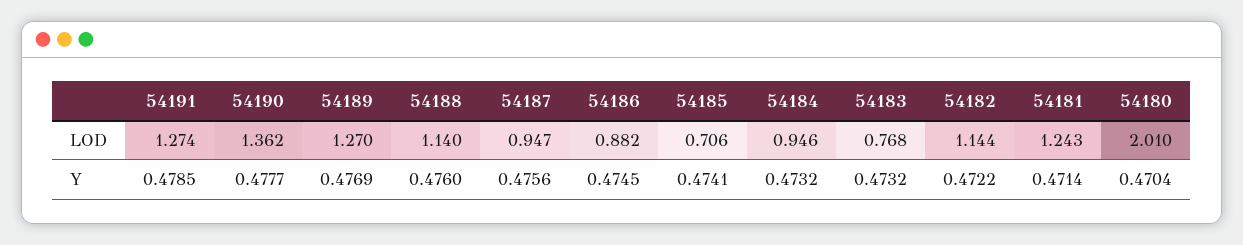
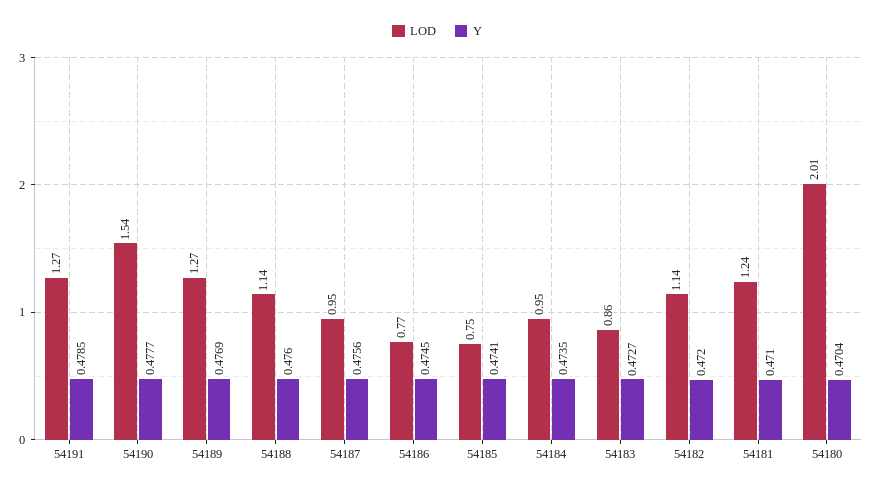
  {
    "LOD": {
      "54191": 1.274,
-     "54190": 1.362,
+     "54190": 1.54,
      "54189": 1.27,
      "54188": 1.14,
      "54187": 0.947,
-     "54186": 0.882,
+     "54186": 0.77,
-     "54185": 0.706,
+     "54185": 0.75,
      "54184": 0.946,
-     "54183": 0.768,
+     "54183": 0.86,
      "54182": 1.144,
      "54181": 1.243,
      "54180": 2.01
    },
    "Y": {
      "54191": 0.4785,
      "54190": 0.4777,
      "54189": 0.4769,
      "54188": 0.476,
      "54187": 0.4756,
      "54186": 0.4745,
      "54185": 0.4741,
-     "54184": 0.4732,
+     "54184": 0.4735,
-     "54183": 0.4732,
+     "54183": 0.4727,
-     "54182": 0.4722,
+     "54182": 0.472,
-     "54181": 0.4714,
+     "54181": 0.471,
      "54180": 0.4704
    }
  }

